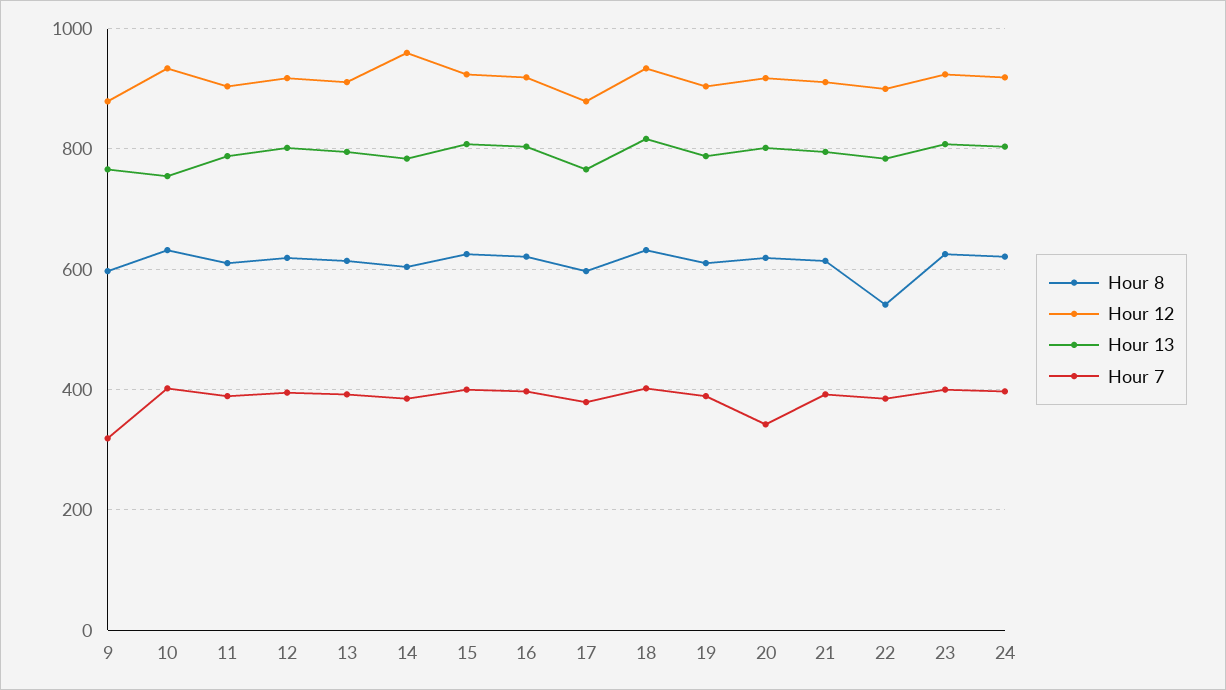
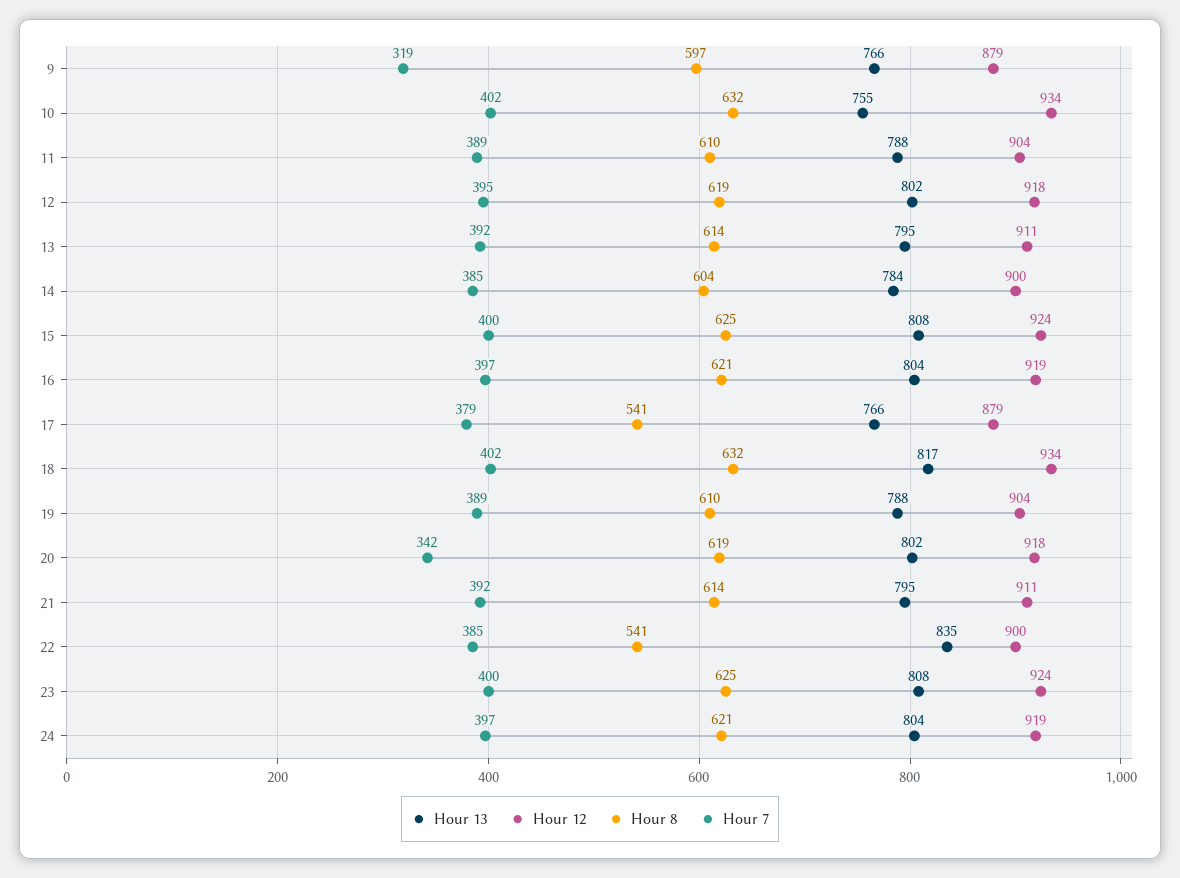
  {
    "Hour 8": {
      "9": 597,
      "10": 632,
      "11": 610,
      "12": 619,
      "13": 614,
      "14": 604,
      "15": 625,
      "16": 621,
-     "17": 600,
+     "17": 541,
      "18": 632,
      "19": 610,
      "20": 619,
      "21": 614,
      "22": 541,
      "23": 625,
      "24": 621
    },
    "Hour 12": {
      "9": 879,
      "10": 934,
      "11": 904,
      "12": 918,
      "13": 911,
-     "14": 960,
+     "14": 900,
      "15": 924,
      "16": 919,
      "17": 879,
      "18": 934,
      "19": 904,
      "20": 918,
      "21": 911,
      "22": 900,
      "23": 924,
      "24": 919
    },
    "Hour 13": {
      "9": 766,
      "10": 755,
      "11": 788,
      "12": 802,
      "13": 795,
      "14": 784,
      "15": 808,
      "16": 804,
      "17": 766,
      "18": 817,
      "19": 788,
      "20": 802,
      "21": 795,
-     "22": 780,
+     "22": 835,
      "23": 808,
      "24": 804
    },
    "Hour 7": {
      "9": 319,
      "10": 402,
      "11": 389,
      "12": 395,
      "13": 392,
      "14": 385,
      "15": 400,
      "16": 397,
      "17": 379,
      "18": 402,
      "19": 389,
      "20": 342,
      "21": 392,
      "22": 385,
      "23": 400,
      "24": 397
    }
  }

